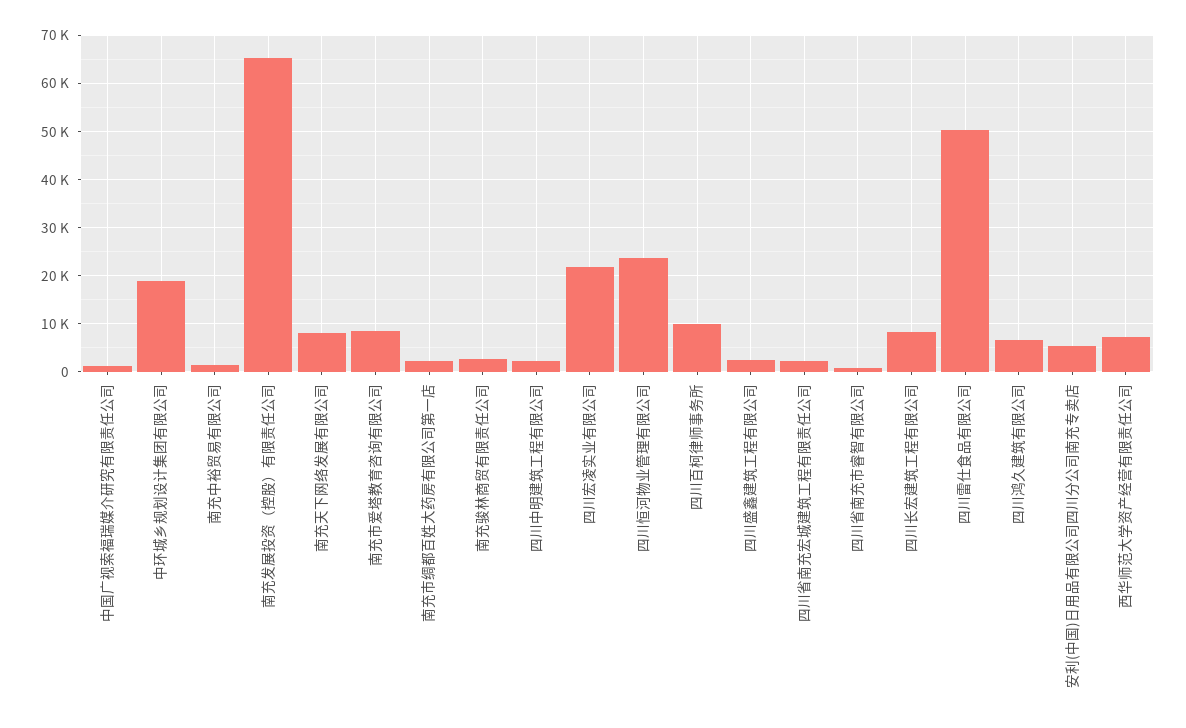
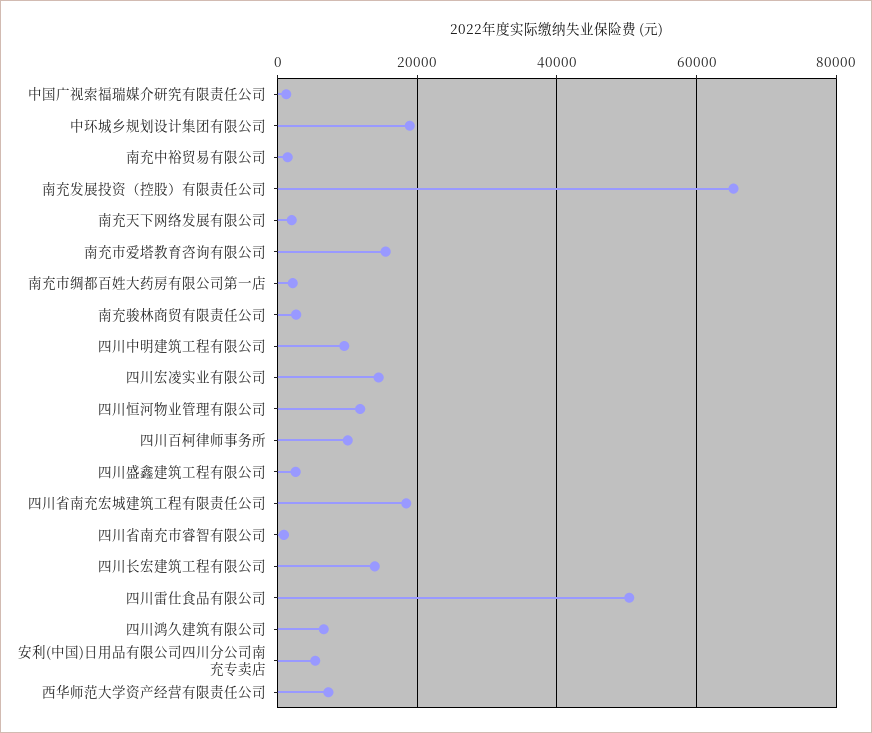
  {
    "中国广视索福瑞媒介研究有限责任公司": 2000,
    "中环城乡规划设计集团有限公司": 18000,
    "南充中裕贸易有限公司": 2000,
    "南充发展投资（控股）有限责任公司": 66000,
-   "南充天下网络发展有限公司": 8000,
+   "南充天下网络发展有限公司": 2000,
-   "南充市爱塔教育咨询有限公司": 8000,
+   "南充市爱塔教育咨询有限公司": 16000,
    "南充市绸都百姓大药房有限公司第一店": 2000,
    "南充骏林商贸有限责任公司": 2000,
-   "四川中明建筑工程有限公司": 2000,
+   "四川中明建筑工程有限公司": 10000,
-   "四川宏凌实业有限公司": 22000,
+   "四川宏凌实业有限公司": 14000,
-   "四川恒河物业管理有限公司": 24000,
+   "四川恒河物业管理有限公司": 12000,
    "四川百柯律师事务所": 10000,
    "四川盛鑫建筑工程有限公司": 2000,
-   "四川省南充宏城建筑工程有限责任公司": 2000,
+   "四川省南充宏城建筑工程有限责任公司": 18000,
    "四川省南充市睿智有限公司": 0,
-   "四川长宏建筑工程有限公司": 8000,
+   "四川长宏建筑工程有限公司": 14000,
    "四川雷仕食品有限公司": 50000,
    "四川鸿久建筑有限公司": 6000,
    "安利(中国)日用品有限公司四川分公司南充专卖店": 6000,
    "西华师范大学资产经营有限责任公司": 8000
  }

